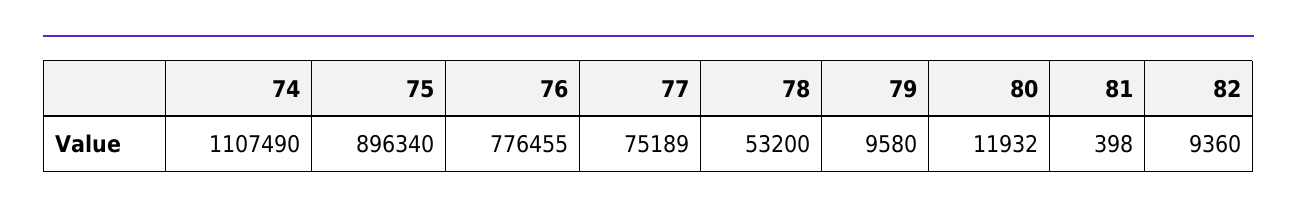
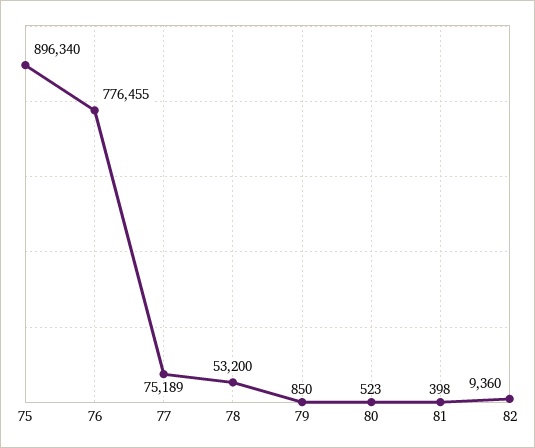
  {
-   "74": 1107490,
    "75": 896340,
    "76": 776455,
    "77": 75189,
    "78": 53200,
-   "79": 9580,
+   "79": 850,
-   "80": 11932,
+   "80": 523,
    "81": 398,
    "82": 9360
  }

